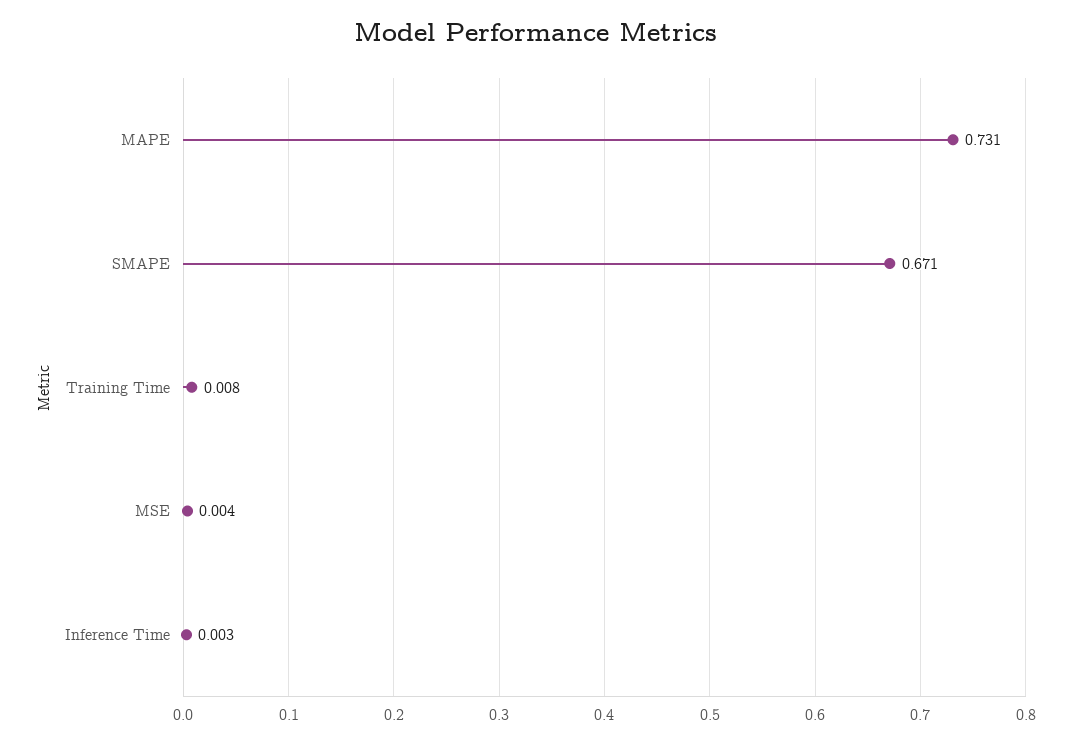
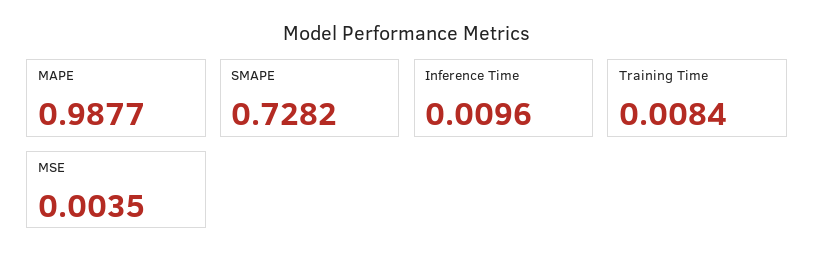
  {
-   "MAPE": 0.731,
+   "MAPE": 0.9877,
-   "SMAPE": 0.671,
+   "SMAPE": 0.7282,
    "Training Time": 0.0084,
    "MSE": 0.0035,
-   "Inference Time": 0.003
+   "Inference Time": 0.0096
  }

